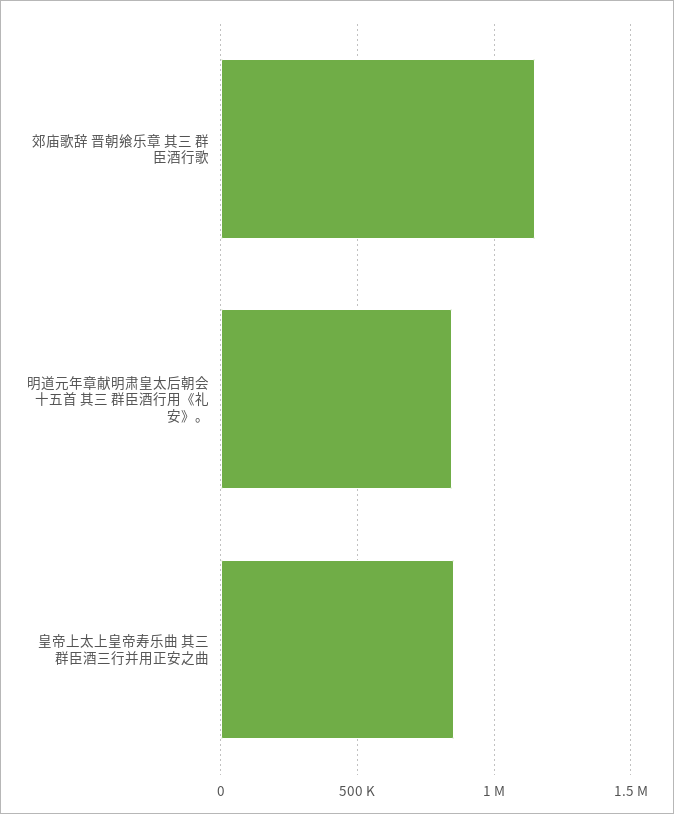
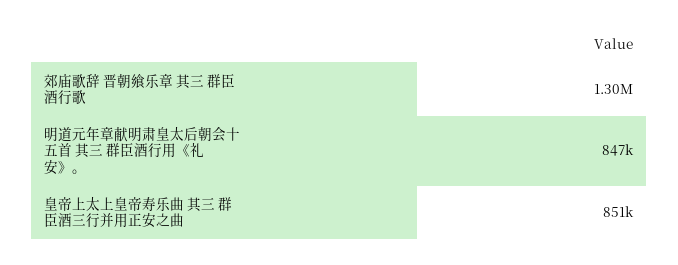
  {
-   "郊庙歌辞 晋朝飨乐章 其三 群臣酒行歌": 1150000,
+   "郊庙歌辞 晋朝飨乐章 其三 群臣酒行歌": 1300000,
    "明道元年章献明肃皇太后朝会十五首 其三 群臣酒行用《礼安》。": 847000,
    "皇帝上太上皇帝寿乐曲 其三 群臣酒三行并用正安之曲": 851000
  }

